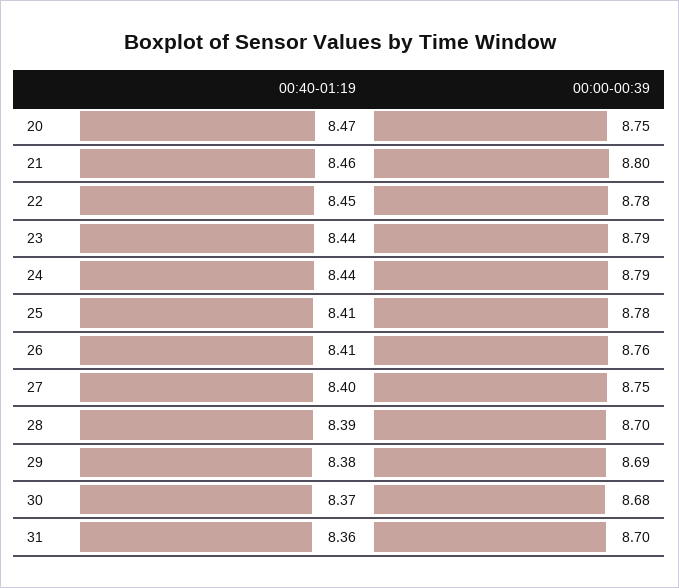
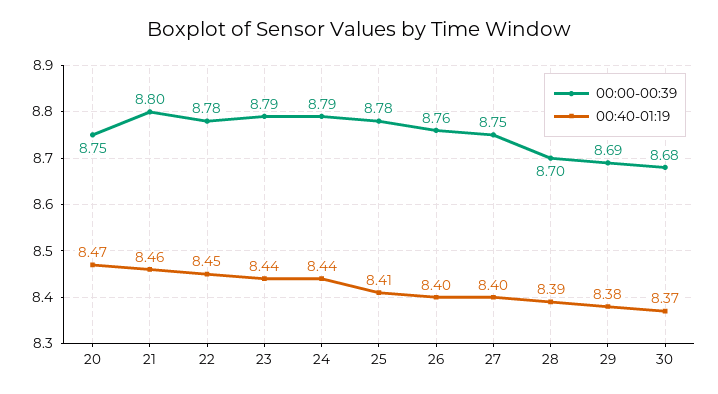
  {
    "00:40-01:19": {
      "20": 8.47,
      "21": 8.46,
      "22": 8.45,
      "23": 8.44,
      "24": 8.44,
      "25": 8.41,
-     "26": 8.41,
+     "26": 8.4,
      "27": 8.4,
      "28": 8.39,
      "29": 8.38,
-     "30": 8.37,
+     "30": 8.37
-     "31": 8.36
    },
    "00:00-00:39": {
      "20": 8.75,
      "21": 8.8,
      "22": 8.78,
      "23": 8.79,
      "24": 8.79,
      "25": 8.78,
      "26": 8.76,
      "27": 8.75,
      "28": 8.7,
      "29": 8.69,
-     "30": 8.68,
+     "30": 8.68
-     "31": 8.7
    }
  }

